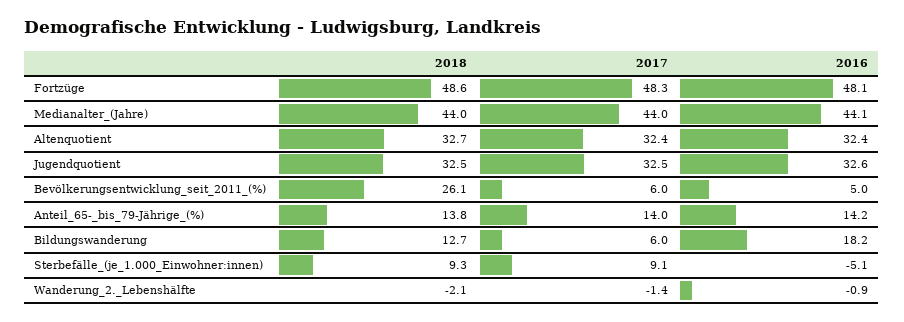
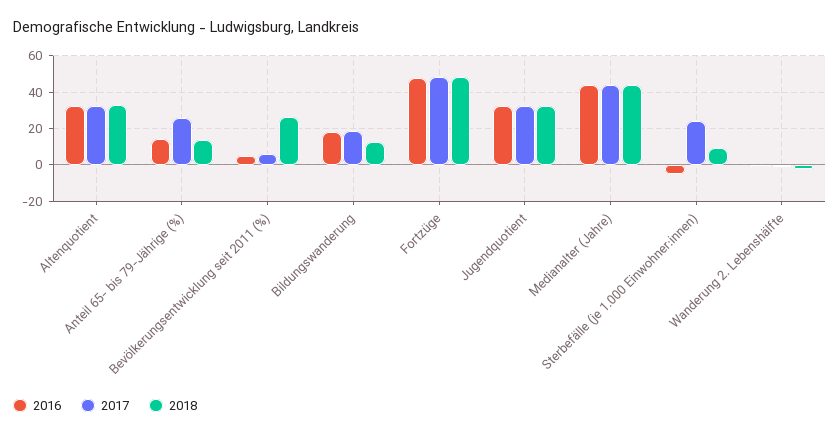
  {
    "2018": {
      "Fortzüge": 48.6,
      "Medianalter_(Jahre)": 44,
      "Altenquotient": 32.7,
      "Jugendquotient": 32.5,
      "Bevölkerungsentwicklung_seit_2011_(%)": 26.1,
      "Anteil_65-_bis_79-Jährige_(%)": 13.8,
      "Bildungswanderung": 12.7,
      "Sterbefälle_(je_1.000_Einwohner:innen)": 9.3,
      "Wanderung_2._Lebenshälfte": -2.1
    },
    "2017": {
      "Fortzüge": 48.3,
      "Medianalter_(Jahre)": 44,
      "Altenquotient": 32.4,
      "Jugendquotient": 32.5,
      "Bevölkerungsentwicklung_seit_2011_(%)": 6,
-     "Anteil_65-_bis_79-Jährige_(%)": 14,
+     "Anteil_65-_bis_79-Jährige_(%)": 25,
-     "Bildungswanderung": 6,
+     "Bildungswanderung": 20,
-     "Sterbefälle_(je_1.000_Einwohner:innen)": 9.1,
+     "Sterbefälle_(je_1.000_Einwohner:innen)": 25,
      "Wanderung_2._Lebenshälfte": -1.4
    },
    "2016": {
      "Fortzüge": 48.1,
      "Medianalter_(Jahre)": 44.1,
      "Altenquotient": 32.4,
      "Jugendquotient": 32.6,
      "Bevölkerungsentwicklung_seit_2011_(%)": 5,
      "Anteil_65-_bis_79-Jährige_(%)": 14.2,
      "Bildungswanderung": 18.2,
      "Sterbefälle_(je_1.000_Einwohner:innen)": -5.1,
      "Wanderung_2._Lebenshälfte": -0.9
    }
  }

